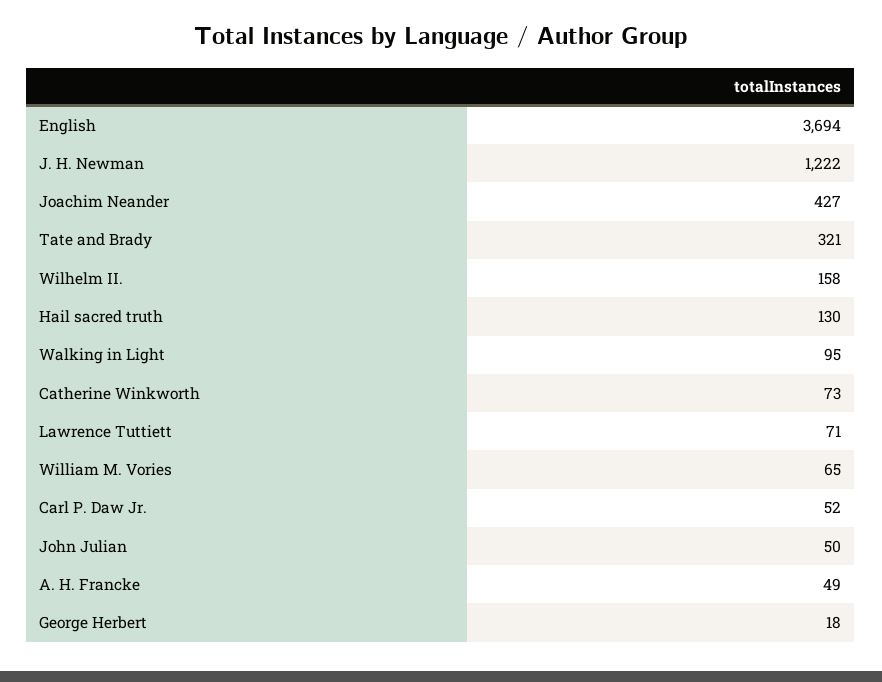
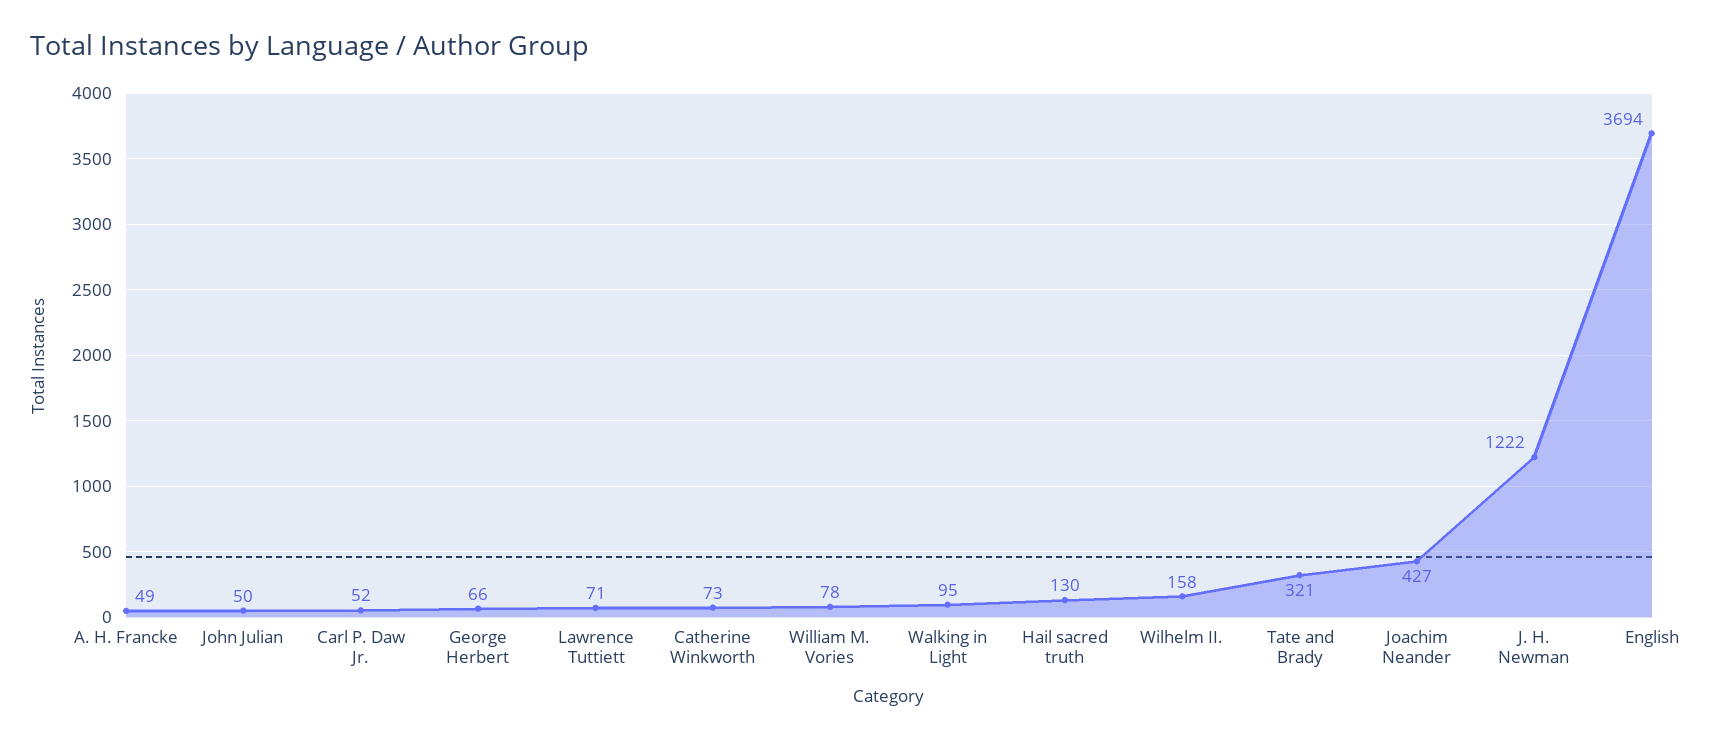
  {
    "English": 3694,
    "J. H. Newman": 1222,
    "Joachim Neander": 427,
    "Tate and Brady": 321,
    "Wilhelm II.": 158,
    "Hail sacred truth": 130,
    "Walking in Light": 95,
    "Catherine Winkworth": 73,
    "Lawrence Tuttiett": 71,
-   "William M. Vories": 65,
+   "William M. Vories": 78,
    "Carl P. Daw Jr.": 52,
    "John Julian": 50,
    "A. H. Francke": 49,
-   "George Herbert": 18
+   "George Herbert": 66
  }

